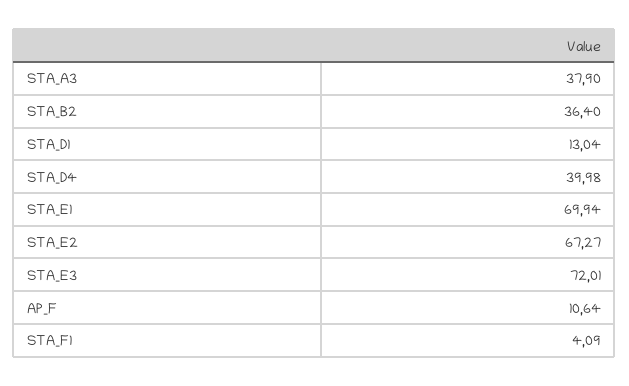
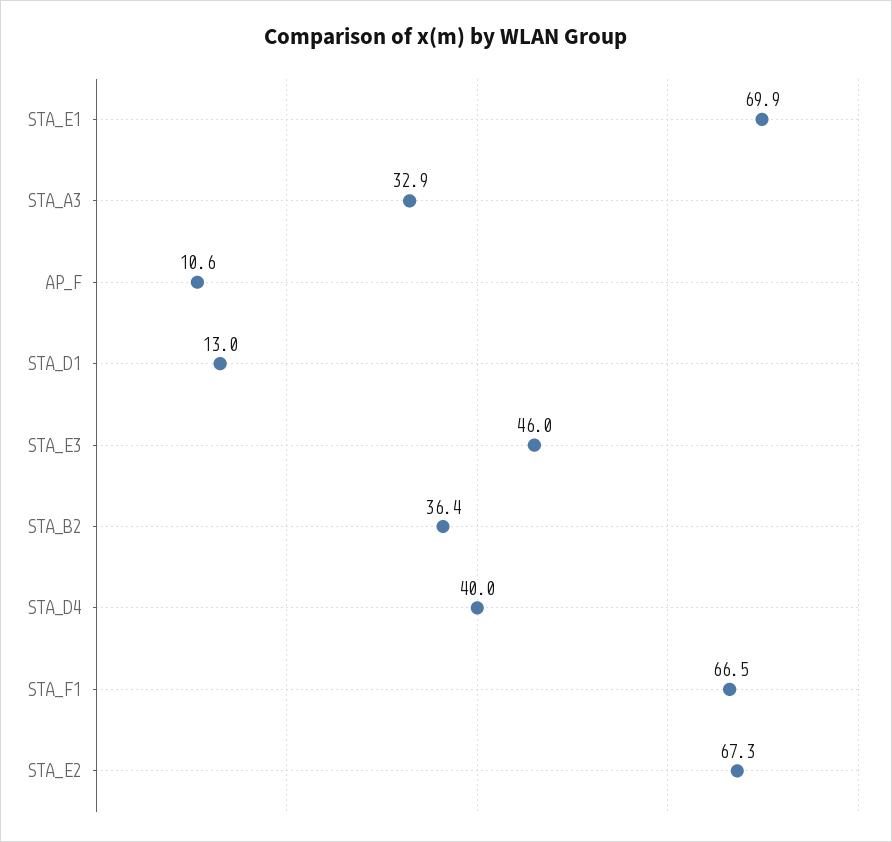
  {
-   "STA_A3": 37.9,
+   "STA_A3": 32.9,
    "STA_B2": 36.4,
    "STA_D1": 13.04,
    "STA_D4": 39.98,
    "STA_E1": 69.94,
    "STA_E2": 67.27,
-   "STA_E3": 72.01,
+   "STA_E3": 46,
    "AP_F": 10.64,
-   "STA_F1": 4.09
+   "STA_F1": 66.5
  }

